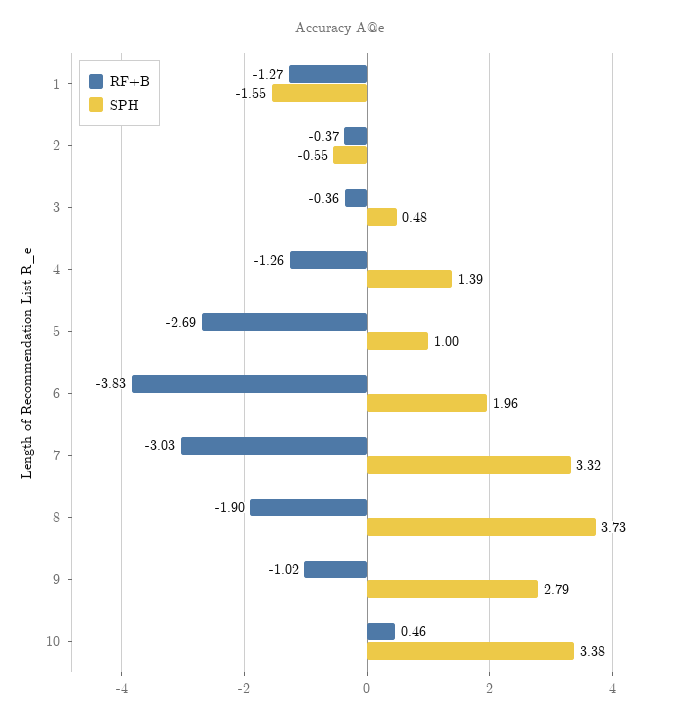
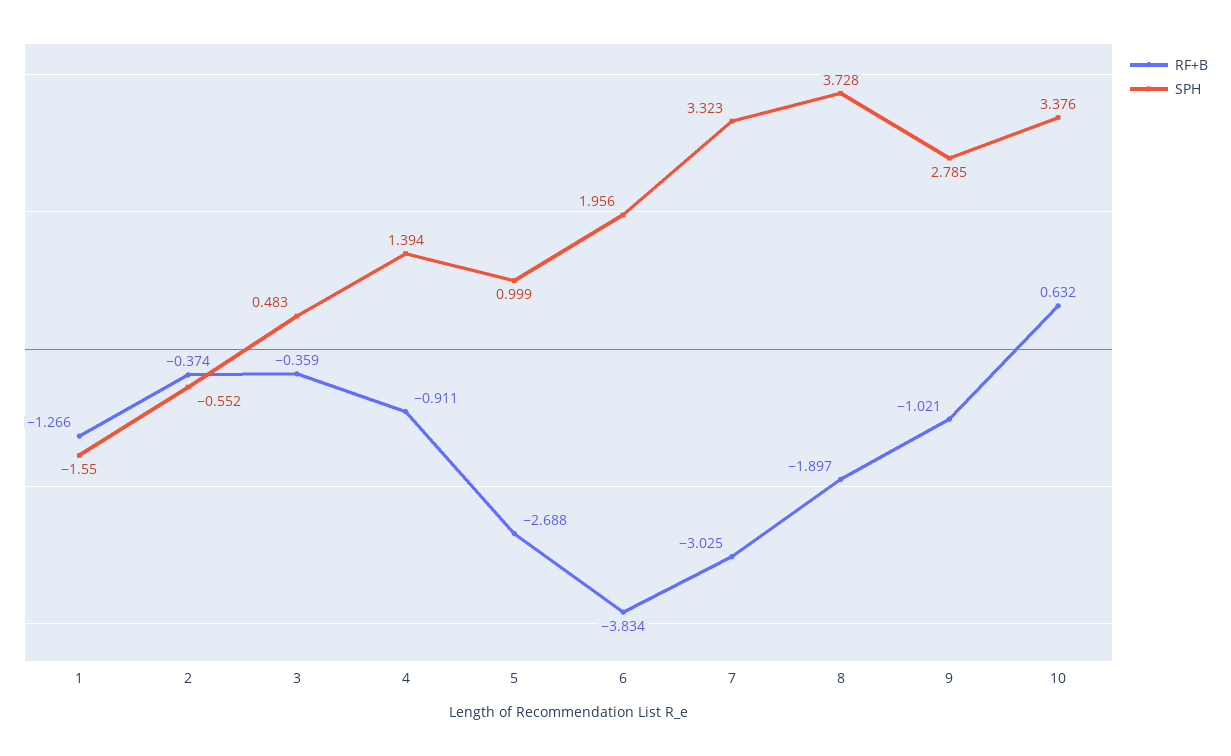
  {
    "RF+B": {
      "1": -1.266,
      "2": -0.374,
      "3": -0.359,
-     "4": -1.26,
+     "4": -0.911,
      "5": -2.688,
      "6": -3.834,
      "7": -3.025,
      "8": -1.897,
      "9": -1.021,
-     "10": 0.46
+     "10": 0.632
    },
    "SPH": {
      "1": -1.55,
      "2": -0.552,
      "3": 0.483,
      "4": 1.394,
      "5": 0.999,
      "6": 1.956,
      "7": 3.323,
      "8": 3.728,
      "9": 2.785,
      "10": 3.376
    }
  }

